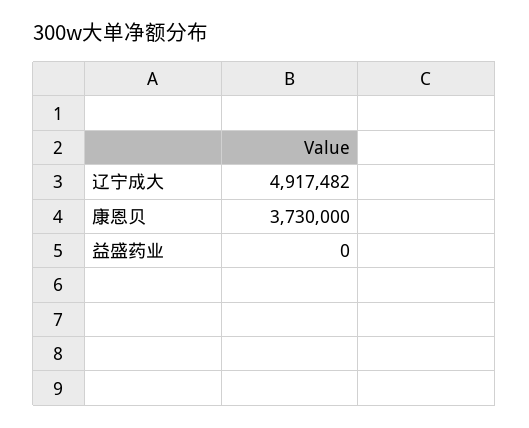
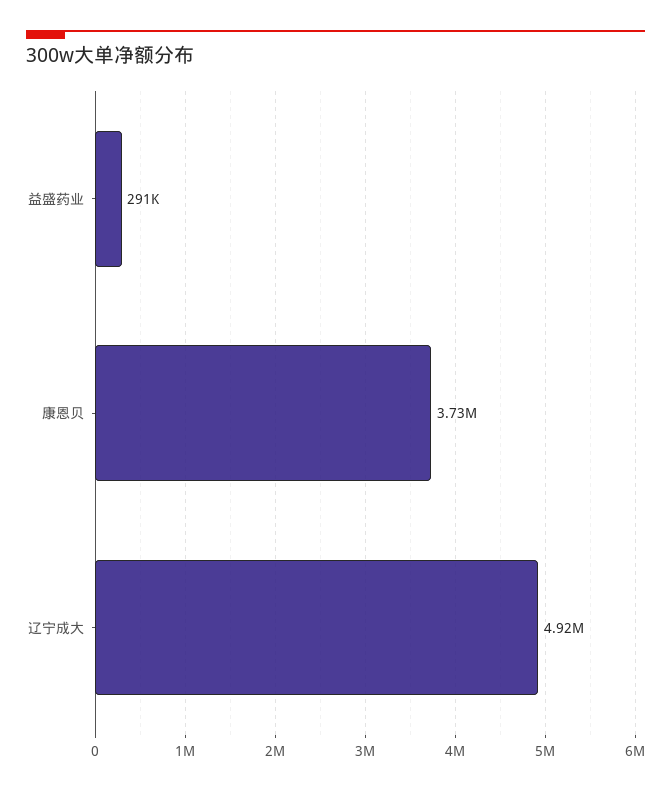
  {
    "辽宁成大": 4917482,
    "康恩贝": 3730000,
-   "益盛药业": 0
+   "益盛药业": 291000
  }

